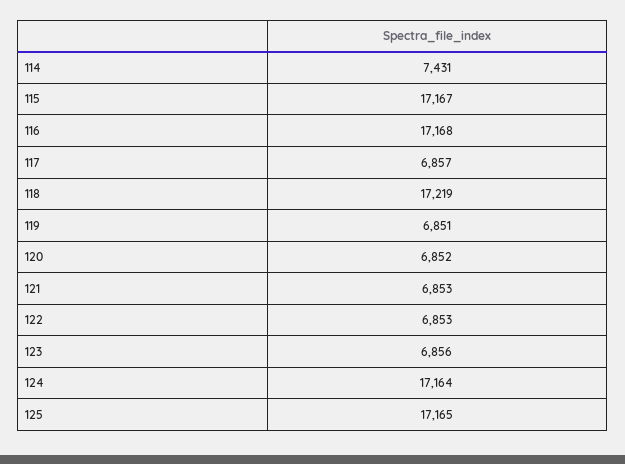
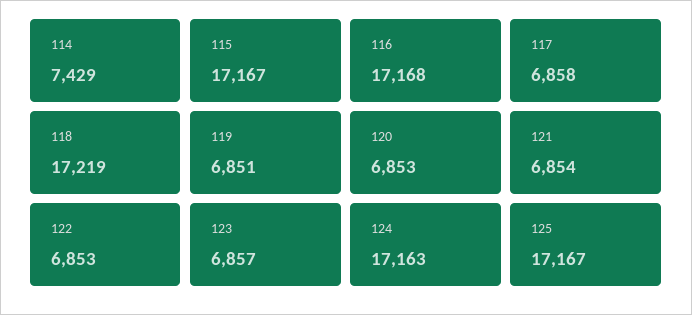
  {
-   "114": 7431,
+   "114": 7429,
    "115": 17167,
    "116": 17168,
-   "117": 6857,
+   "117": 6858,
    "118": 17219,
    "119": 6851,
-   "120": 6852,
+   "120": 6853,
-   "121": 6853,
+   "121": 6854,
    "122": 6853,
-   "123": 6856,
+   "123": 6857,
-   "124": 17164,
+   "124": 17163,
-   "125": 17165
+   "125": 17167
  }

